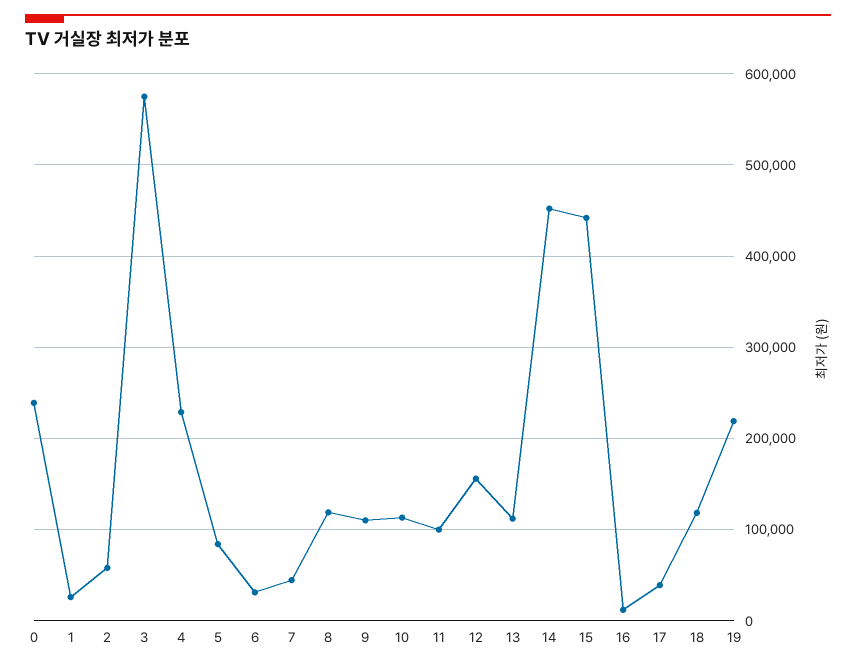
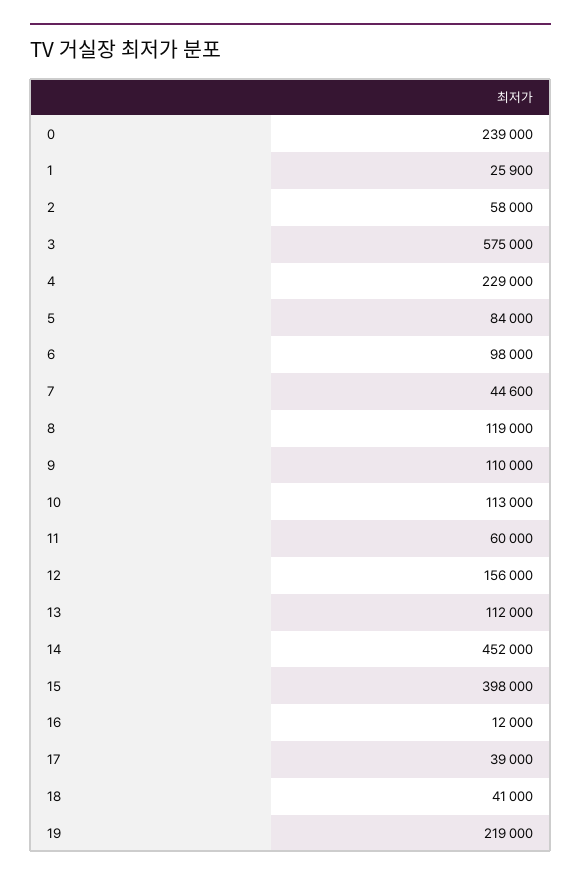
  {
    "0": 239000,
    "1": 25900,
    "2": 58000,
    "3": 575000,
    "4": 229000,
    "5": 84000,
-   "6": 30000,
+   "6": 98000,
    "7": 44600,
    "8": 119000,
    "9": 110000,
    "10": 113000,
-   "11": 100000,
+   "11": 60000,
    "12": 156000,
    "13": 112000,
    "14": 452000,
-   "15": 440000,
+   "15": 398000,
    "16": 12000,
    "17": 39000,
-   "18": 120000,
+   "18": 41000,
    "19": 219000
  }

